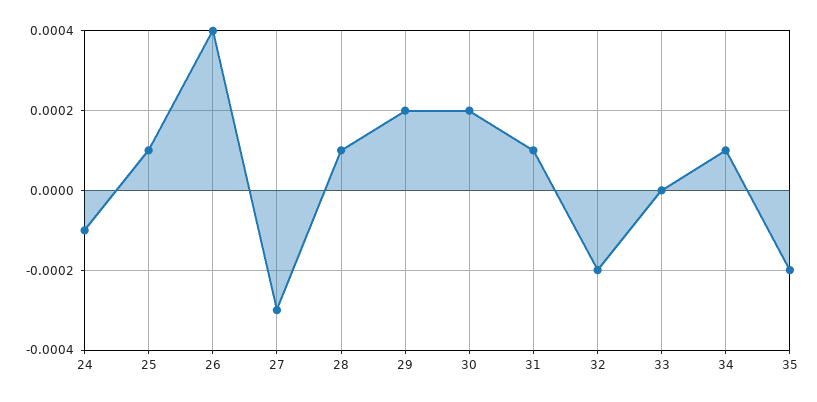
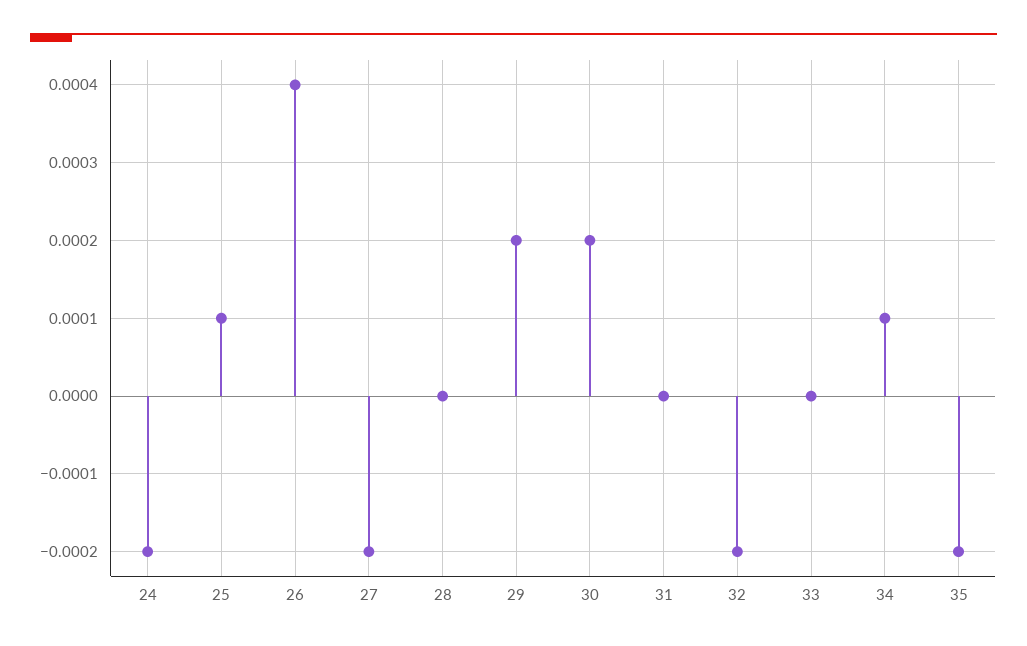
  {
-   "24": -0.0001,
+   "24": -0.0002,
    "25": 0.0001,
    "26": 0.0004,
-   "27": -0.0003,
+   "27": -0.0002,
-   "28": 0.0001,
+   "28": 0,
    "29": 0.0002,
    "30": 0.0002,
-   "31": 0.0001,
+   "31": 0,
    "32": -0.0002,
    "33": 0,
    "34": 0.0001,
    "35": -0.0002
  }

